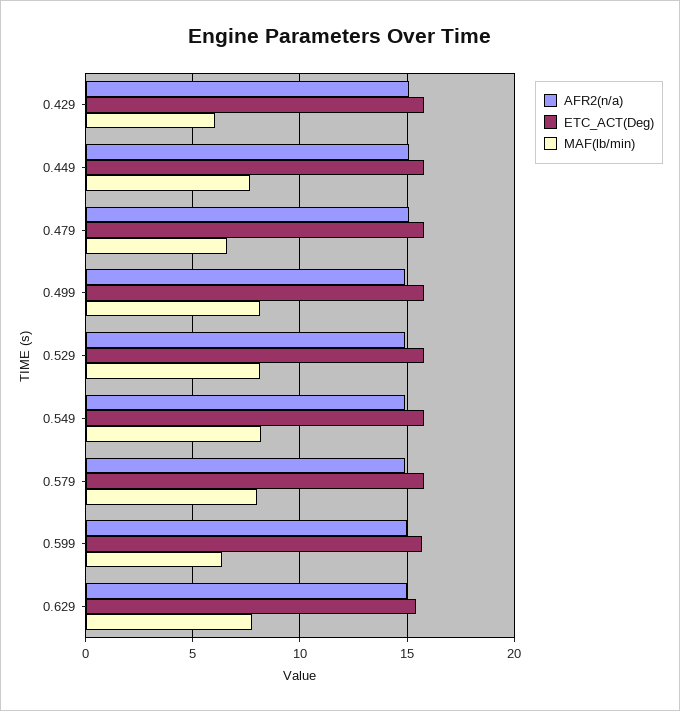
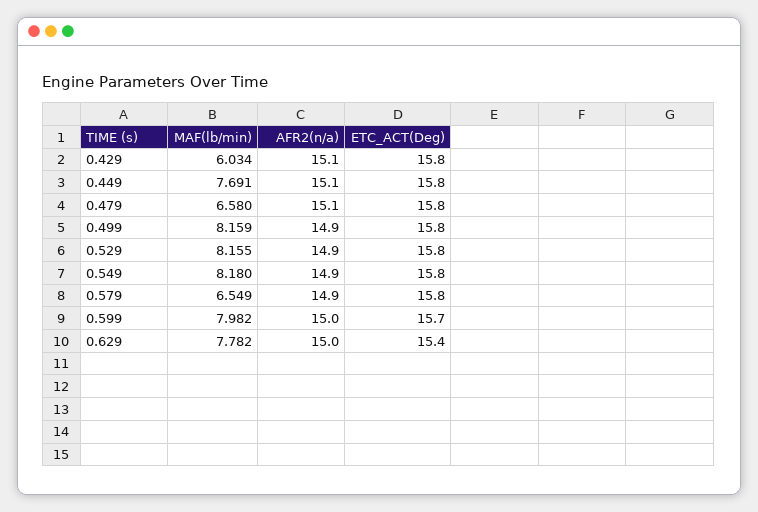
  {
    "AFR2(n/a)": {
      "0.429": 15.1,
      "0.449": 15.1,
      "0.479": 15.1,
      "0.499": 14.9,
      "0.529": 14.9,
      "0.549": 14.9,
      "0.579": 14.9,
      "0.599": 15,
      "0.629": 15
    },
    "ETC_ACT(Deg)": {
      "0.429": 15.8,
      "0.449": 15.8,
      "0.479": 15.8,
      "0.499": 15.8,
      "0.529": 15.8,
      "0.549": 15.8,
      "0.579": 15.8,
      "0.599": 15.7,
      "0.629": 15.4
    },
    "MAF(lb/min)": {
      "0.429": 6.034,
      "0.449": 7.691,
      "0.479": 6.58,
      "0.499": 8.159,
      "0.529": 8.155,
      "0.549": 8.18,
-     "0.579": 8,
+     "0.579": 6.549,
-     "0.599": 6.5,
+     "0.599": 7.982,
      "0.629": 7.782
    }
  }

